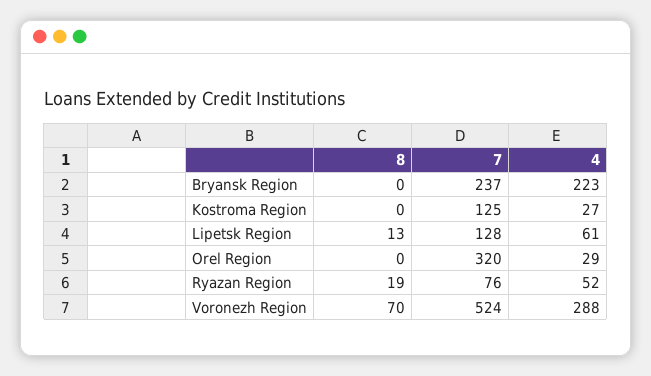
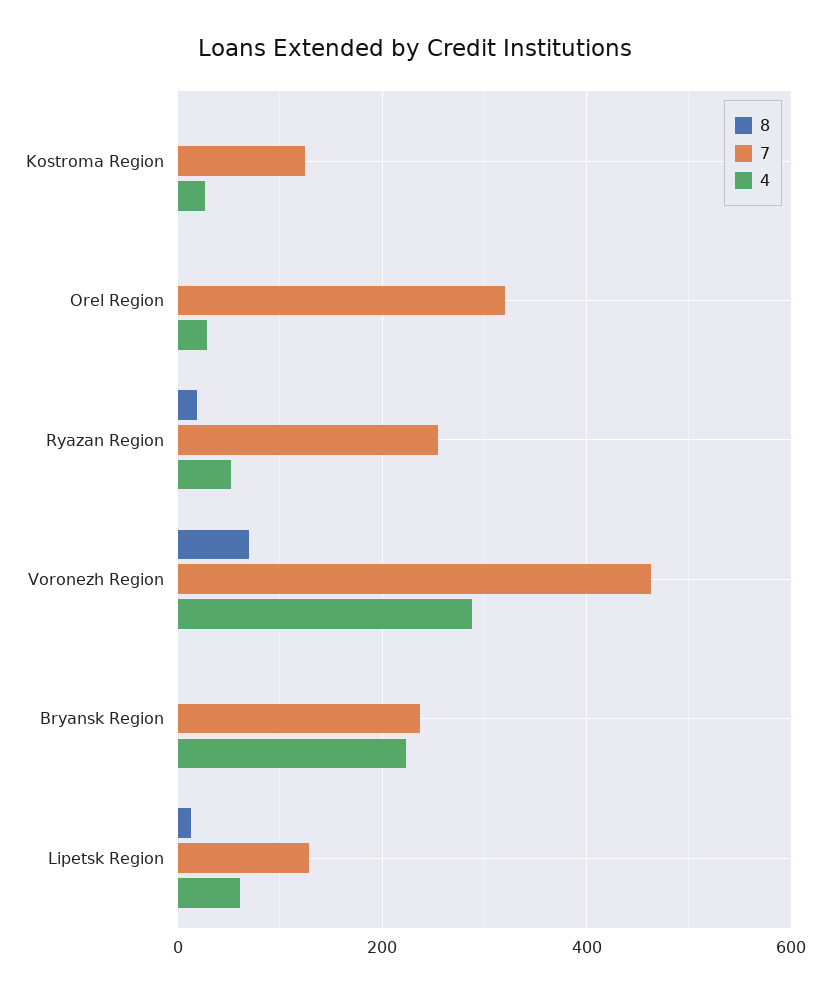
  {
    "8": {
      "Bryansk Region": 0,
      "Kostroma Region": 0,
      "Lipetsk Region": 13,
      "Orel Region": 0,
      "Ryazan Region": 19,
      "Voronezh Region": 70
    },
    "7": {
      "Bryansk Region": 237,
      "Kostroma Region": 125,
      "Lipetsk Region": 128,
      "Orel Region": 320,
-     "Ryazan Region": 76,
+     "Ryazan Region": 260,
-     "Voronezh Region": 524
+     "Voronezh Region": 460
    },
    "4": {
      "Bryansk Region": 223,
      "Kostroma Region": 27,
      "Lipetsk Region": 61,
      "Orel Region": 29,
      "Ryazan Region": 52,
      "Voronezh Region": 288
    }
  }

